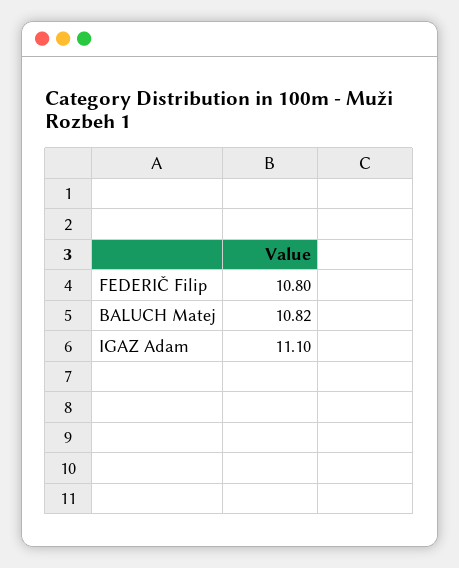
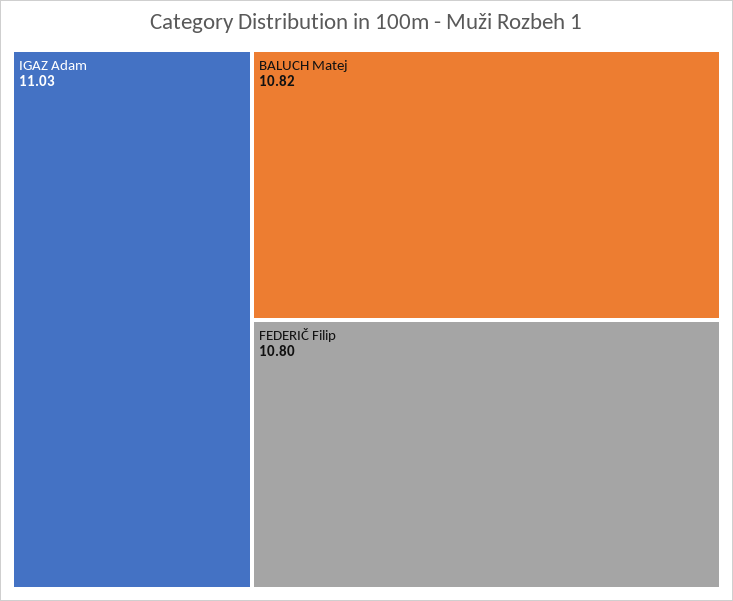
  {
    "FEDERIČ Filip": 10.8,
    "BALUCH Matej": 10.82,
-   "IGAZ Adam": 11.1
+   "IGAZ Adam": 11.03
  }

